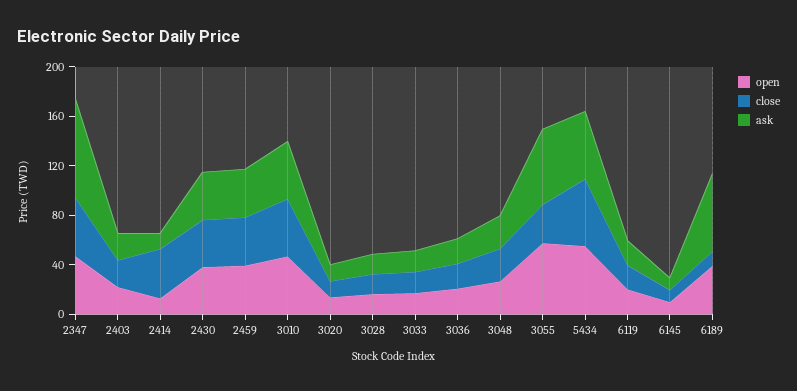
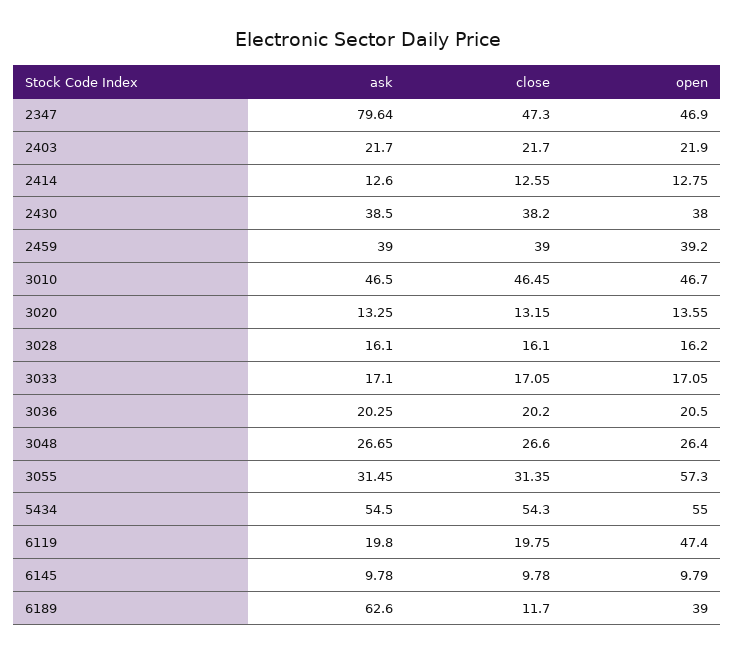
  {
    "open": {
      "2347": 46.9,
      "2403": 21.9,
      "2414": 12.75,
      "2430": 38,
      "2459": 39.2,
      "3010": 46.7,
      "3020": 13.55,
      "3028": 16.2,
      "3033": 17.05,
      "3036": 20.5,
      "3048": 26.4,
      "3055": 57.3,
      "5434": 55,
-     "6119": 20,
+     "6119": 47.4,
      "6145": 9.79,
      "6189": 39
    },
    "close": {
      "2347": 47.3,
      "2403": 21.7,
-     "2414": 40,
+     "2414": 12.55,
      "2430": 38.2,
      "2459": 39,
      "3010": 46.45,
      "3020": 13.15,
      "3028": 16.1,
      "3033": 17.05,
      "3036": 20.2,
      "3048": 26.6,
      "3055": 31.35,
      "5434": 54.3,
      "6119": 19.75,
      "6145": 9.78,
      "6189": 11.7
    },
    "ask": {
      "2347": 79.64,
      "2403": 21.7,
      "2414": 12.6,
      "2430": 38.5,
      "2459": 39,
      "3010": 46.5,
      "3020": 13.25,
      "3028": 16.1,
      "3033": 17.1,
      "3036": 20.25,
      "3048": 26.65,
-     "3055": 60,
+     "3055": 31.45,
      "5434": 54.5,
      "6119": 19.8,
      "6145": 9.78,
      "6189": 62.6
    }
  }

